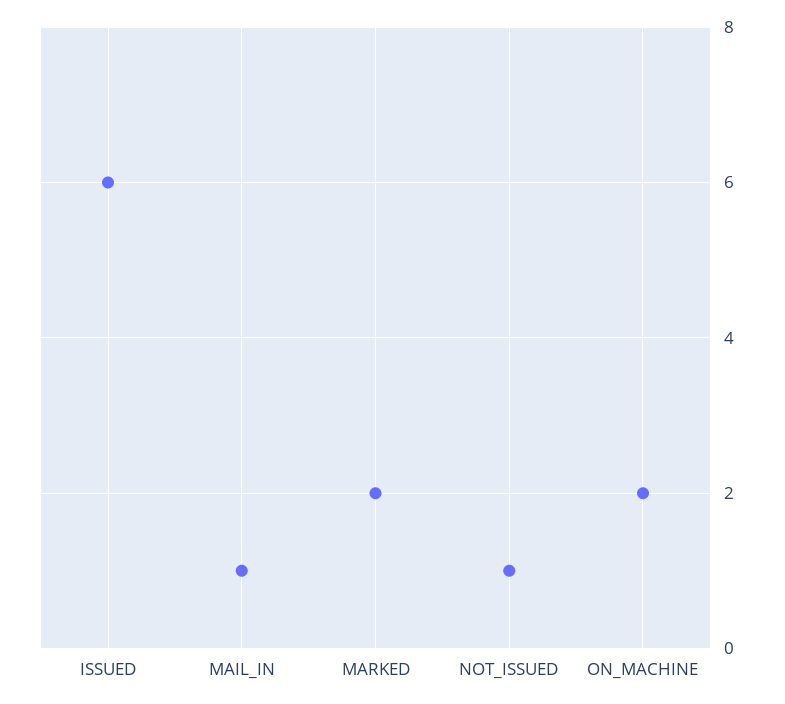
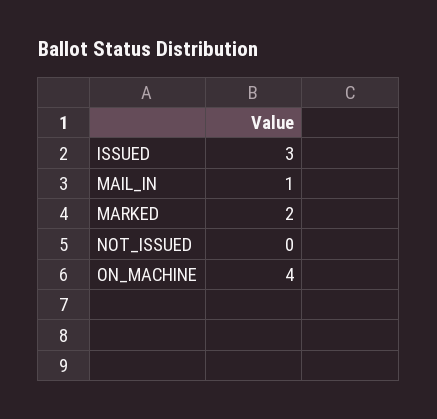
  {
-   "ISSUED": 6,
+   "ISSUED": 3,
    "MAIL_IN": 1,
    "MARKED": 2,
-   "NOT_ISSUED": 1,
+   "NOT_ISSUED": 0,
-   "ON_MACHINE": 2
+   "ON_MACHINE": 4
  }

